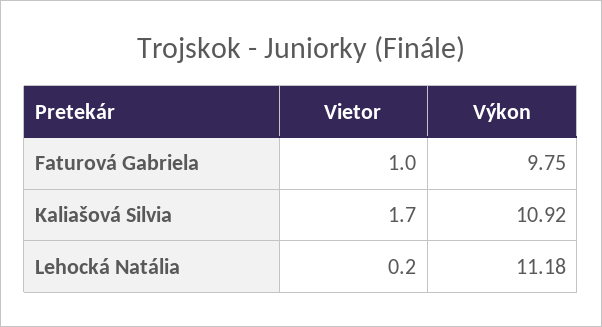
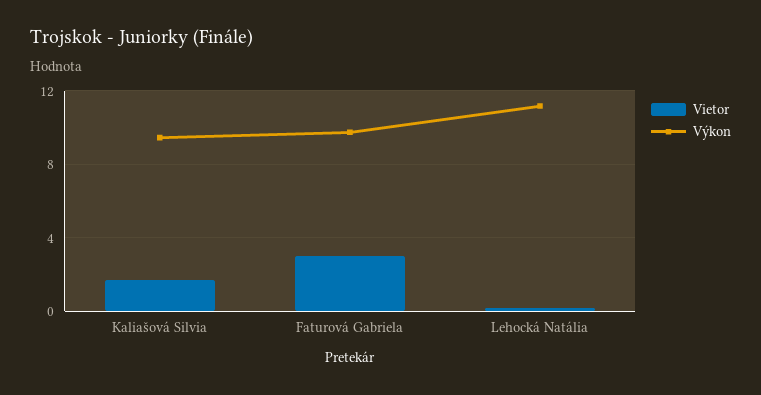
  {
    "Vietor": {
-     "Faturová Gabriela": 1,
+     "Faturová Gabriela": 3,
      "Kaliašová Silvia": 1.7,
      "Lehocká Natália": 0.2
    },
    "Výkon": {
      "Faturová Gabriela": 9.75,
-     "Kaliašová Silvia": 10.92,
+     "Kaliašová Silvia": 9.5,
      "Lehocká Natália": 11.18
    }
  }

